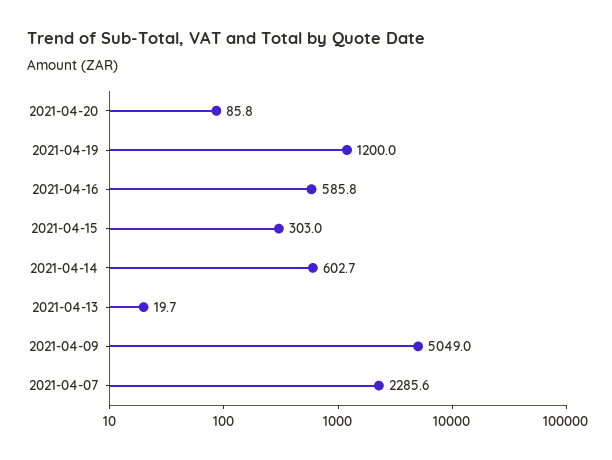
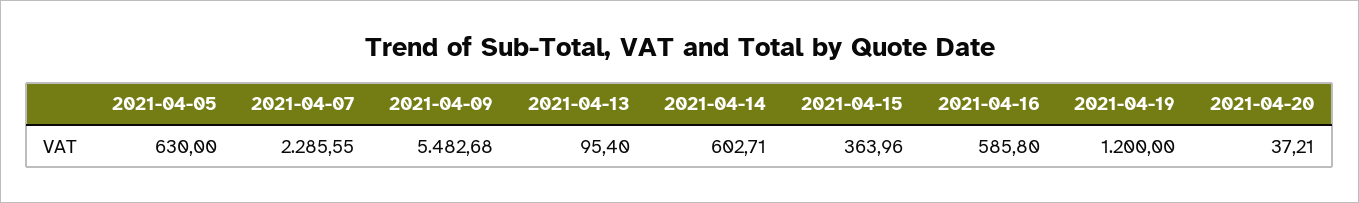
  {
-   "2021-04-20": 85.8,
+   "2021-04-20": 37.21,
    "2021-04-19": 1200,
    "2021-04-16": 585.8,
-   "2021-04-15": 303,
+   "2021-04-15": 363.96,
    "2021-04-14": 602.71,
-   "2021-04-13": 19.7,
+   "2021-04-13": 95.4,
-   "2021-04-09": 5049,
+   "2021-04-09": 5482.68,
-   "2021-04-07": 2285.55
+   "2021-04-07": 2285.55,
+   "2021-04-05": 630
  }

